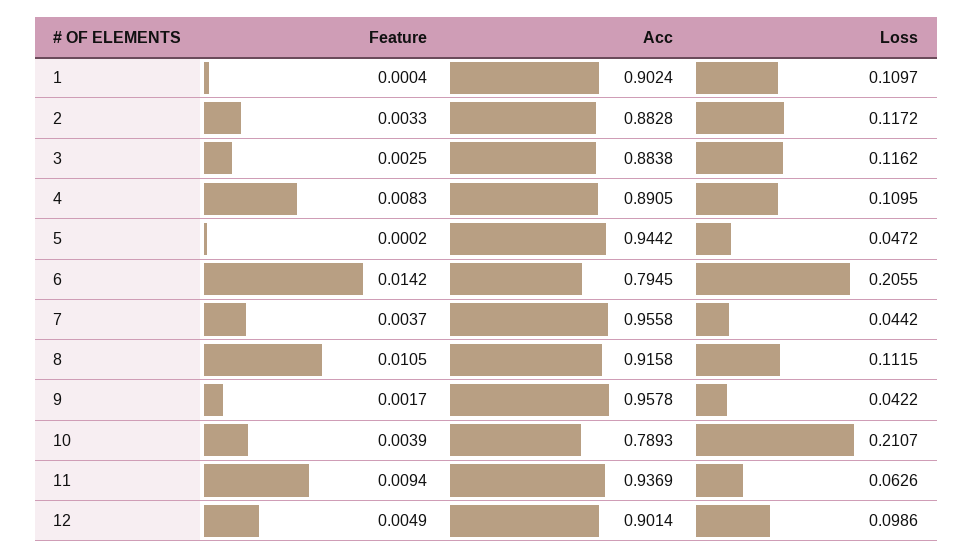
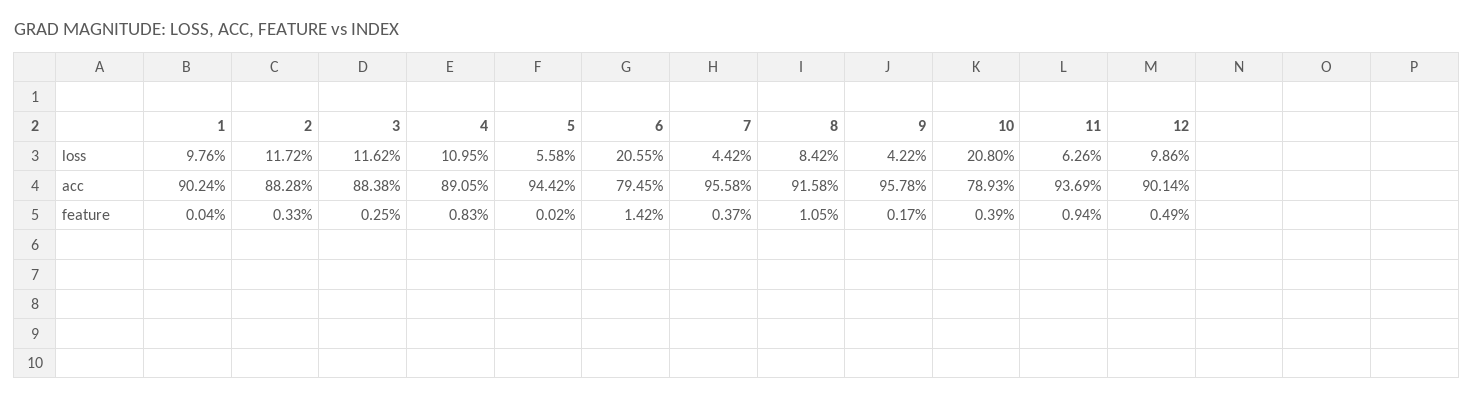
  {
    "Feature": {
      "1": 0.0004,
      "2": 0.0033,
      "3": 0.0025,
      "4": 0.0083,
      "5": 0.0002,
      "6": 0.0142,
      "7": 0.0037,
      "8": 0.0105,
      "9": 0.0017,
      "10": 0.0039,
      "11": 0.0094,
      "12": 0.0049
    },
    "Acc": {
      "1": 0.9024,
      "2": 0.8828,
      "3": 0.8838,
      "4": 0.8905,
      "5": 0.9442,
      "6": 0.7945,
      "7": 0.9558,
      "8": 0.9158,
      "9": 0.9578,
      "10": 0.7893,
      "11": 0.9369,
      "12": 0.9014
    },
    "Loss": {
-     "1": 0.1097,
+     "1": 0.0976,
      "2": 0.1172,
      "3": 0.1162,
      "4": 0.1095,
-     "5": 0.0472,
+     "5": 0.0558,
      "6": 0.2055,
      "7": 0.0442,
-     "8": 0.1115,
+     "8": 0.0842,
      "9": 0.0422,
-     "10": 0.2107,
+     "10": 0.208,
      "11": 0.0626,
      "12": 0.0986
    }
  }

